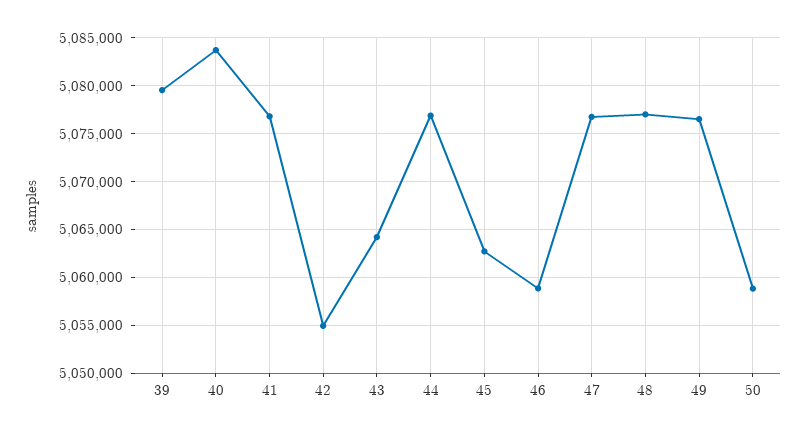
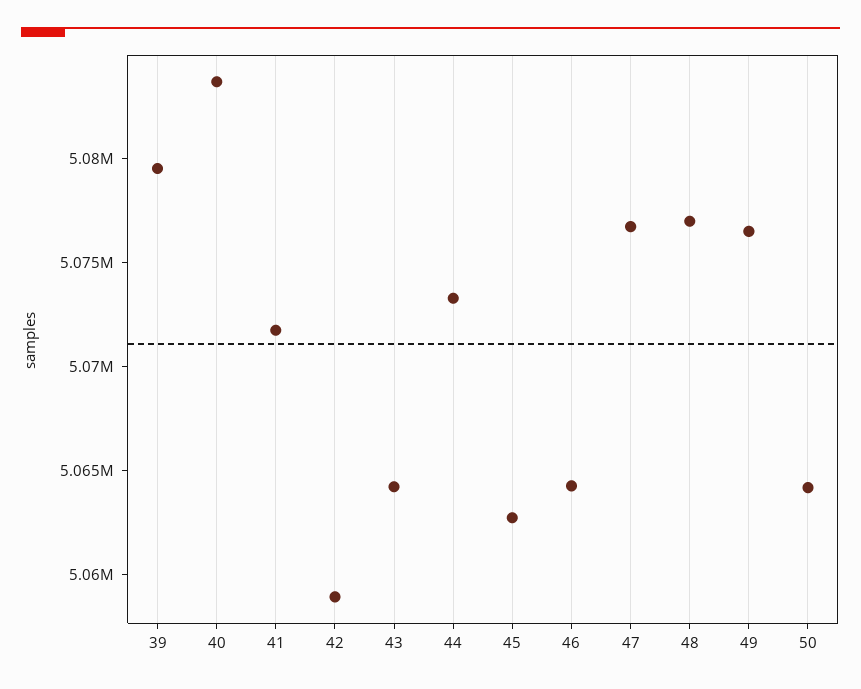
  {
    "39": 5080000,
    "40": 5084000,
-   "41": 5077000,
+   "41": 5072000,
-   "42": 5055000,
+   "42": 5059000,
    "43": 5064000,
-   "44": 5077000,
+   "44": 5073000,
    "45": 5063000,
-   "46": 5059000,
+   "46": 5064000,
    "47": 5077000,
    "48": 5077000,
    "49": 5077000,
-   "50": 5059000
+   "50": 5064000
  }

